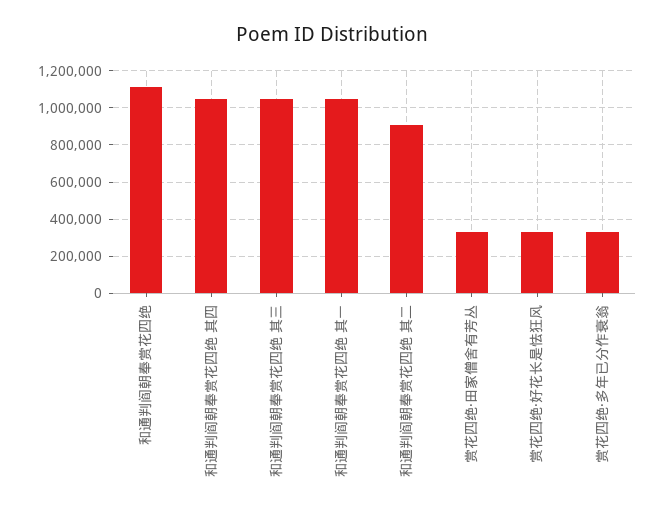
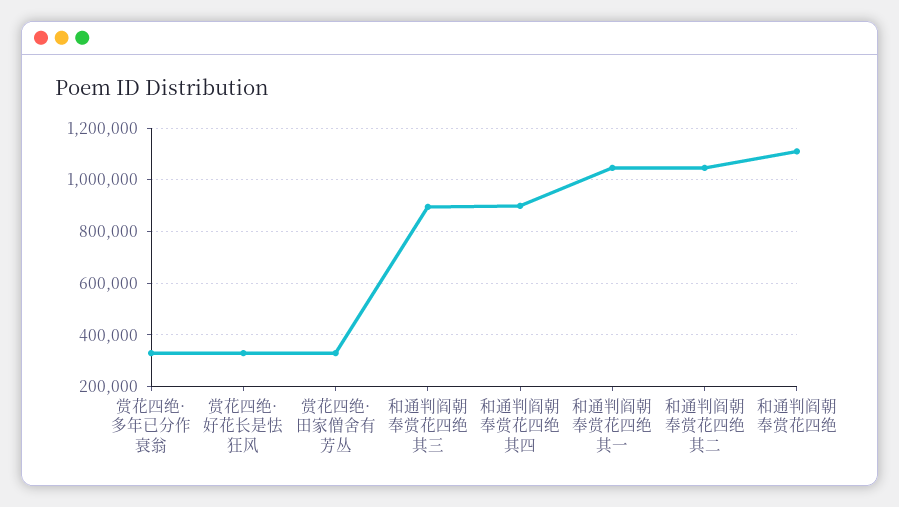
  {
    "和通判阎朝奉赏花四绝": 1100000,
-   "和通判阎朝奉赏花四绝 其四": 1050000,
+   "和通判阎朝奉赏花四绝 其四": 900000,
-   "和通判阎朝奉赏花四绝 其三": 1050000,
+   "和通判阎朝奉赏花四绝 其三": 900000,
    "和通判阎朝奉赏花四绝 其一": 1050000,
-   "和通判阎朝奉赏花四绝 其二": 900000,
+   "和通判阎朝奉赏花四绝 其二": 1050000,
    "赏花四绝·田家僧舍有芳丛": 325000,
    "赏花四绝·好花长是怯狂风": 325000,
    "赏花四绝·多年已分作衰翁": 325000
  }

